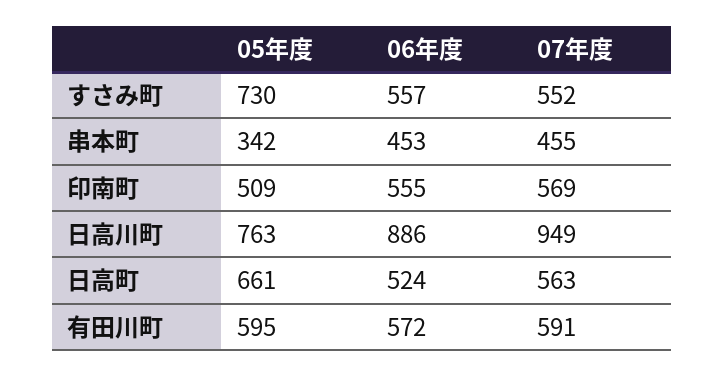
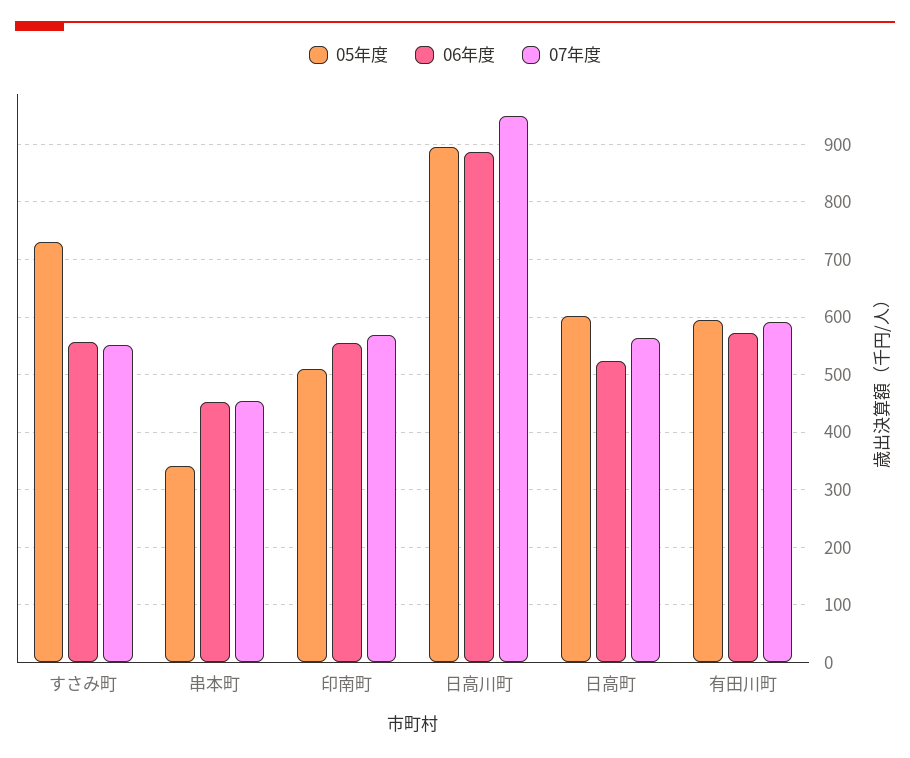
  {
    "05年度": {
      "すさみ町": 730,
      "串本町": 342,
      "印南町": 509,
-     "日高川町": 763,
+     "日高川町": 900,
-     "日高町": 661,
+     "日高町": 600,
      "有田川町": 595
    },
    "06年度": {
      "すさみ町": 557,
      "串本町": 453,
      "印南町": 555,
      "日高川町": 886,
      "日高町": 524,
      "有田川町": 572
    },
    "07年度": {
      "すさみ町": 552,
      "串本町": 455,
      "印南町": 569,
      "日高川町": 949,
      "日高町": 563,
      "有田川町": 591
    }
  }

